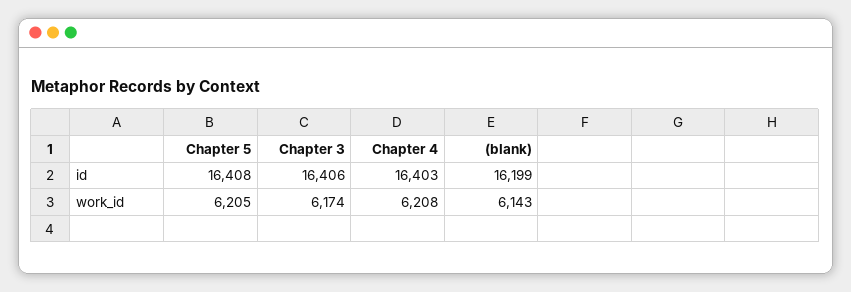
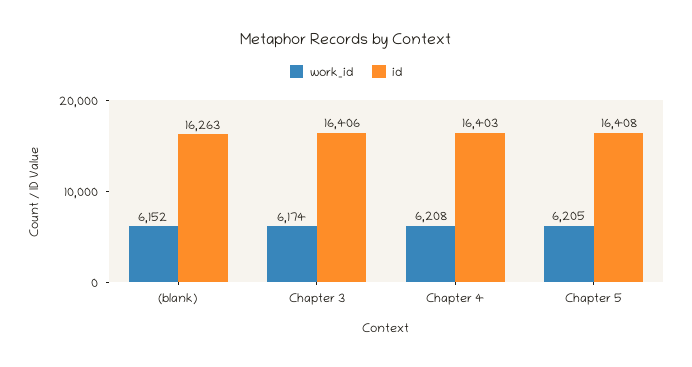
  {
    "id": {
      "Chapter 5": 16408,
      "Chapter 3": 16406,
      "Chapter 4": 16403,
-     "(blank)": 16199
+     "(blank)": 16263
    },
    "work_id": {
      "Chapter 5": 6205,
      "Chapter 3": 6174,
      "Chapter 4": 6208,
-     "(blank)": 6143
+     "(blank)": 6152
    }
  }

